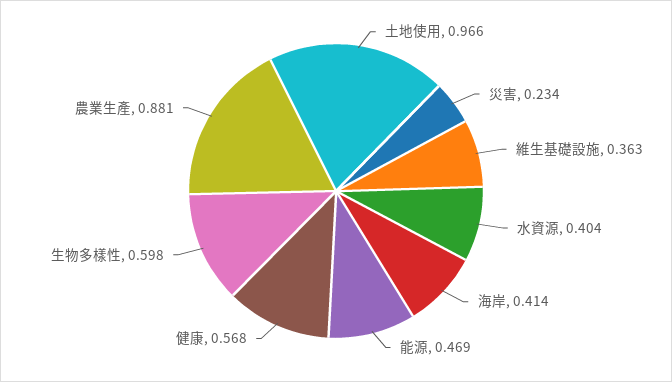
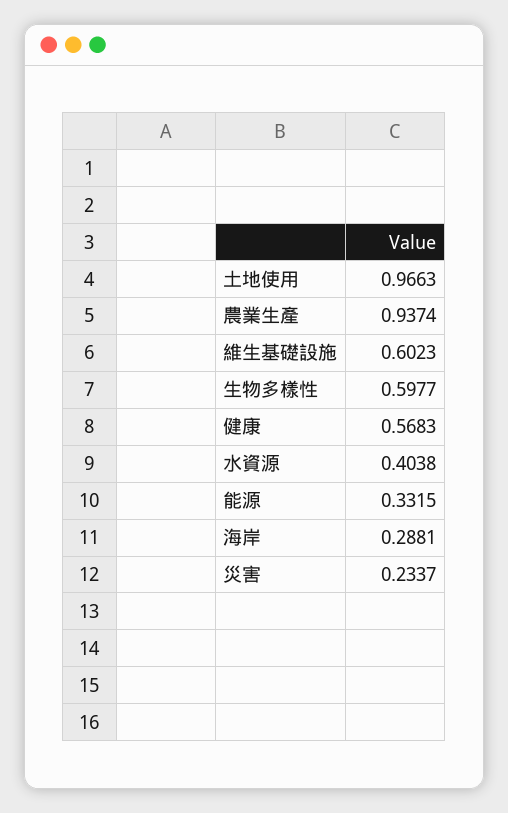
  {
    "土地使用": 0.9663,
    "災害": 0.2337,
-   "維生基礎設施": 0.363,
+   "維生基礎設施": 0.6023,
    "水資源": 0.4038,
-   "海岸": 0.414,
+   "海岸": 0.2881,
-   "能源": 0.469,
+   "能源": 0.3315,
    "健康": 0.5683,
    "生物多樣性": 0.5977,
-   "農業生產": 0.881
+   "農業生產": 0.9374
  }

